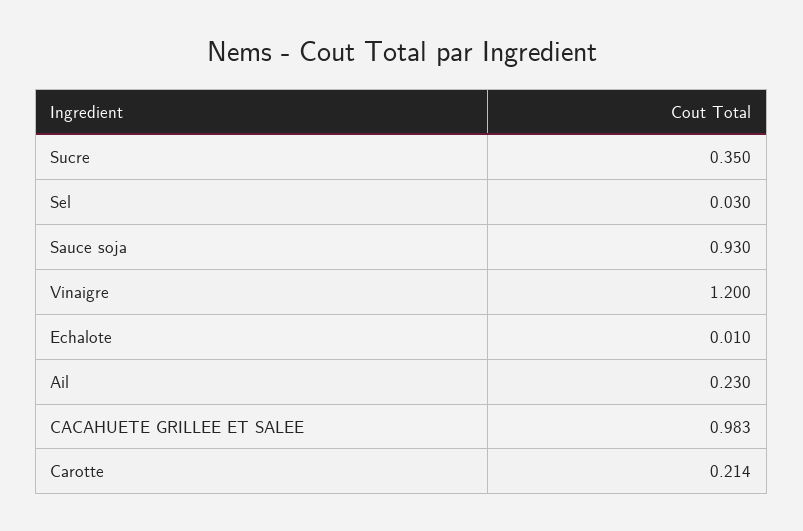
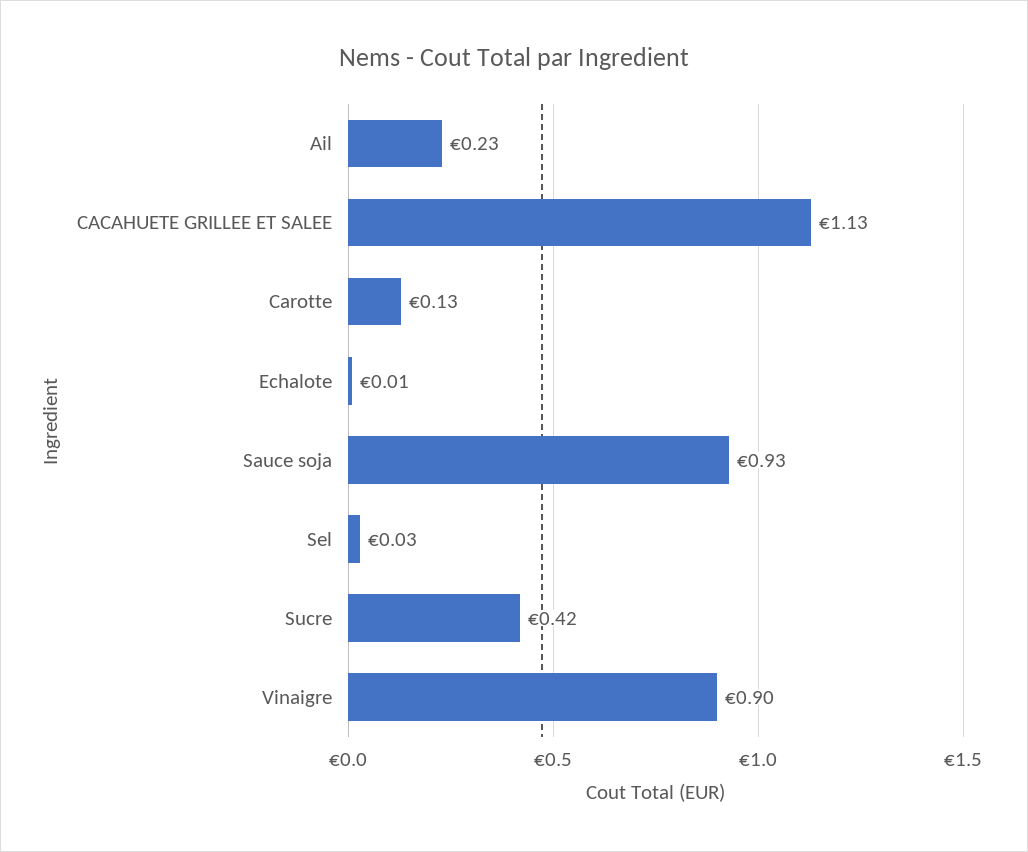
  {
-   "Sucre": 0.35,
+   "Sucre": 0.42,
    "Sel": 0.03,
    "Sauce soja": 0.93,
-   "Vinaigre": 1.2,
+   "Vinaigre": 0.9,
    "Echalote": 0.01,
    "Ail": 0.23,
-   "CACAHUETE GRILLEE ET SALEE": 0.983,
+   "CACAHUETE GRILLEE ET SALEE": 1.13,
-   "Carotte": 0.214
+   "Carotte": 0.13
  }

